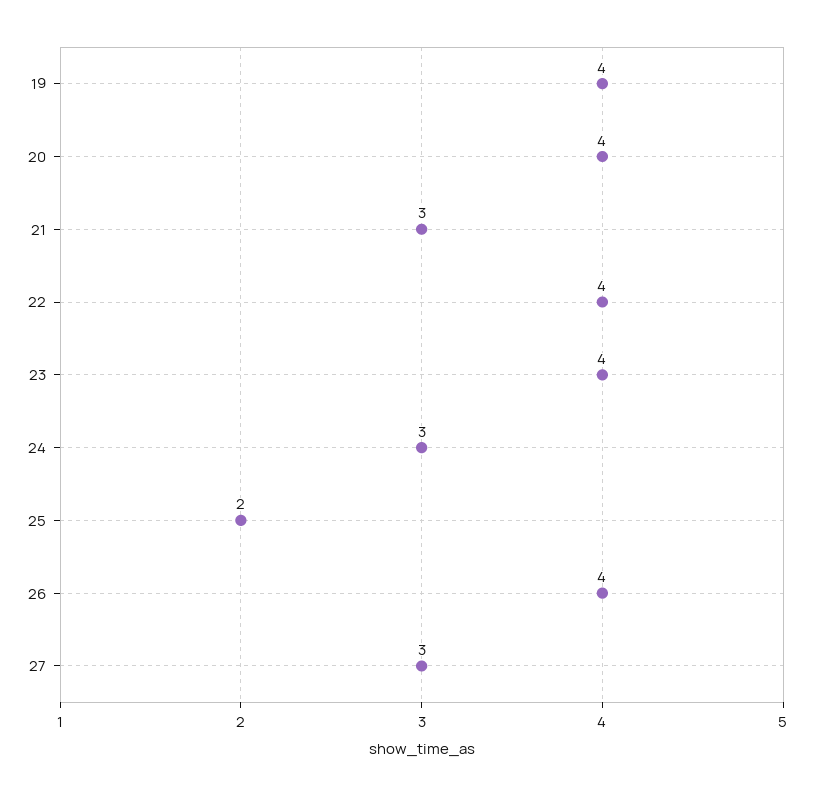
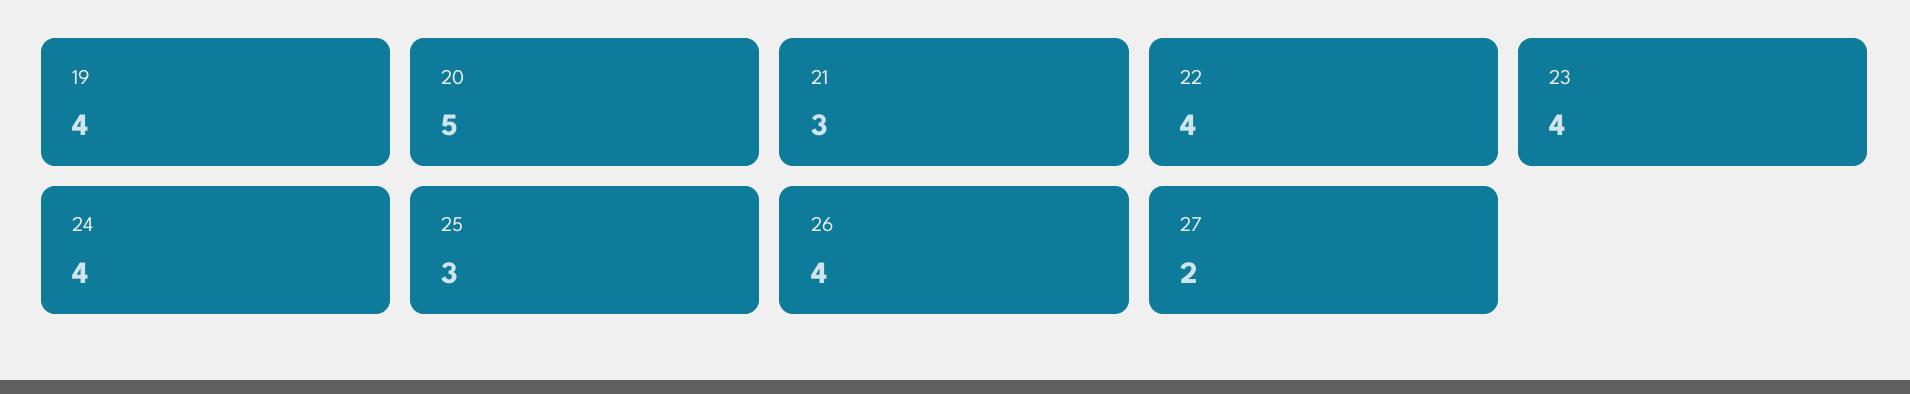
  {
    "19": 4,
-   "20": 4,
+   "20": 5,
    "21": 3,
    "22": 4,
    "23": 4,
-   "24": 3,
+   "24": 4,
-   "25": 2,
+   "25": 3,
    "26": 4,
-   "27": 3
+   "27": 2
  }

